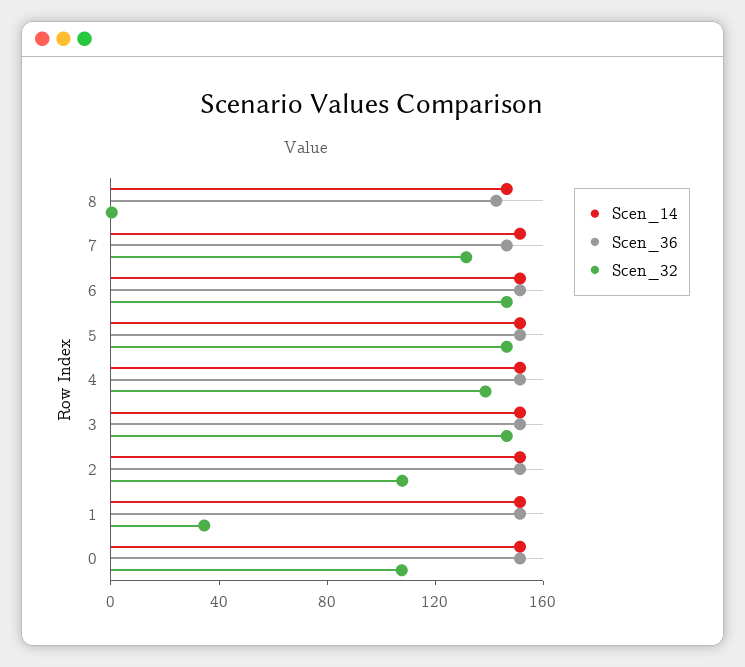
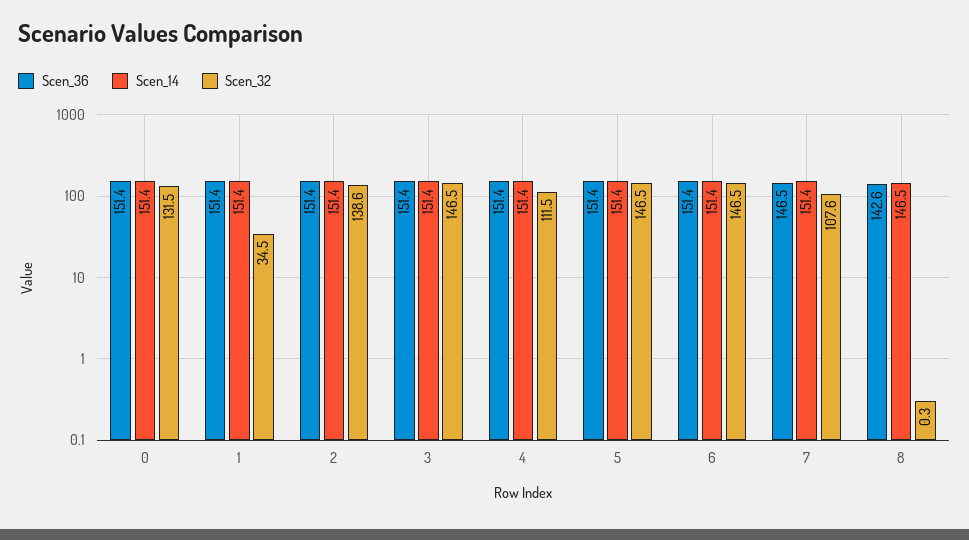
  {
    "Scen_14": {
      "8": 146.5,
      "7": 151.4,
      "6": 151.4,
      "5": 151.4,
      "4": 151.4,
      "3": 151.4,
      "2": 151.4,
      "1": 151.4,
      "0": 151.4
    },
    "Scen_36": {
      "8": 142.6,
      "7": 146.5,
      "6": 151.4,
      "5": 151.4,
      "4": 151.4,
      "3": 151.4,
      "2": 151.4,
      "1": 151.4,
      "0": 151.4
    },
    "Scen_32": {
      "8": 0.3,
-     "7": 130,
+     "7": 107.6,
      "6": 146.5,
      "5": 146.5,
-     "4": 140,
+     "4": 111.5,
      "3": 146.5,
-     "2": 110,
+     "2": 138.6,
      "1": 34.5,
-     "0": 110
+     "0": 131.5
    }
  }

